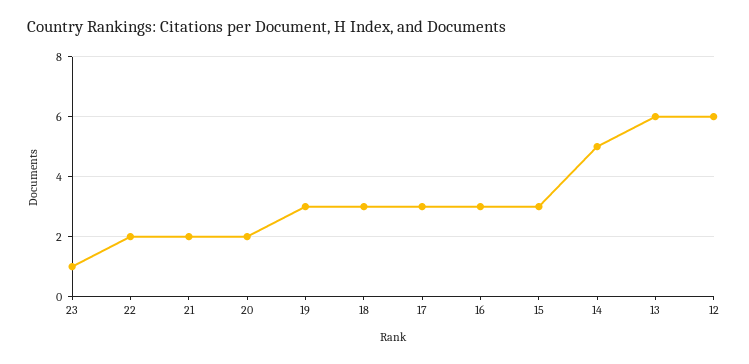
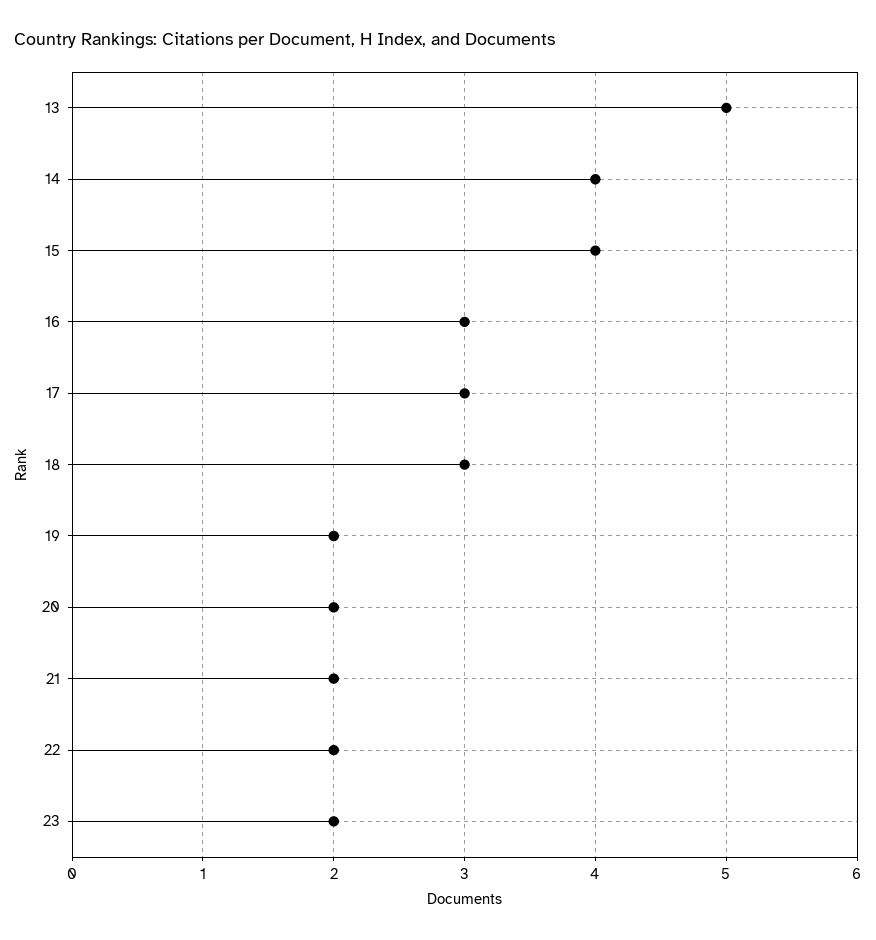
  {
-   "23": 1,
+   "23": 2,
    "22": 2,
    "21": 2,
    "20": 2,
-   "19": 3,
+   "19": 2,
    "18": 3,
    "17": 3,
    "16": 3,
-   "15": 3,
+   "15": 4,
-   "14": 5,
+   "14": 4,
-   "13": 6,
+   "13": 5
-   "12": 6
  }

